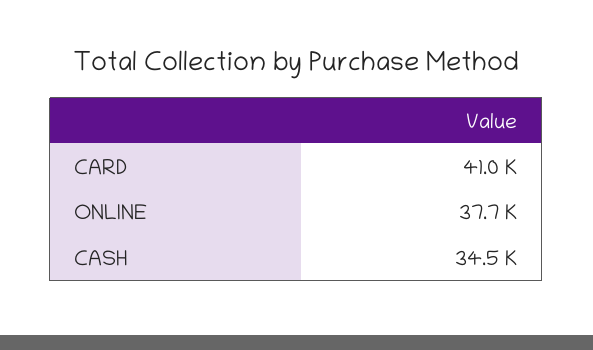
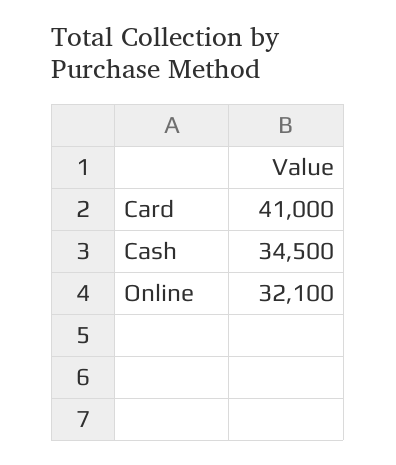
  {
    "CARD": 41000,
-   "ONLINE": 37700,
+   "ONLINE": 32100,
    "CASH": 34500
  }

